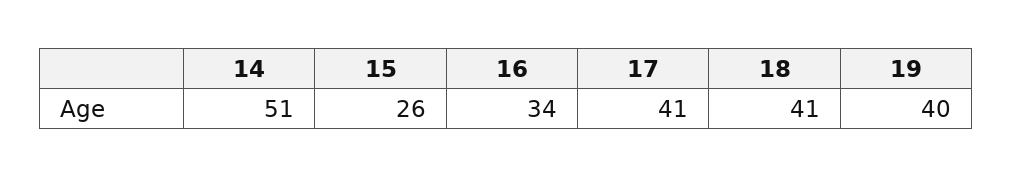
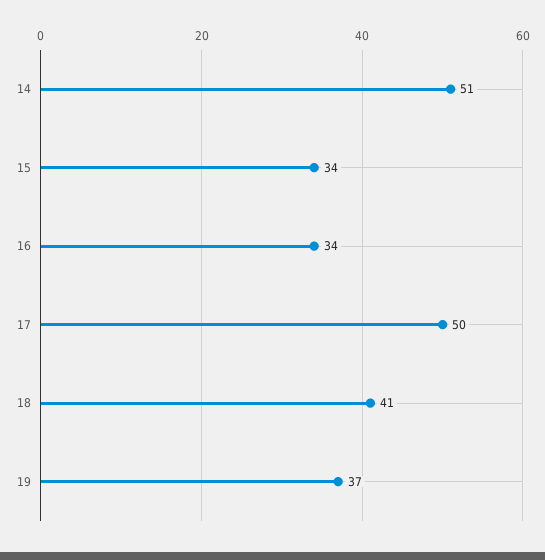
  {
    "14": 51,
-   "15": 26,
+   "15": 34,
    "16": 34,
-   "17": 41,
+   "17": 50,
    "18": 41,
-   "19": 40
+   "19": 37
  }

